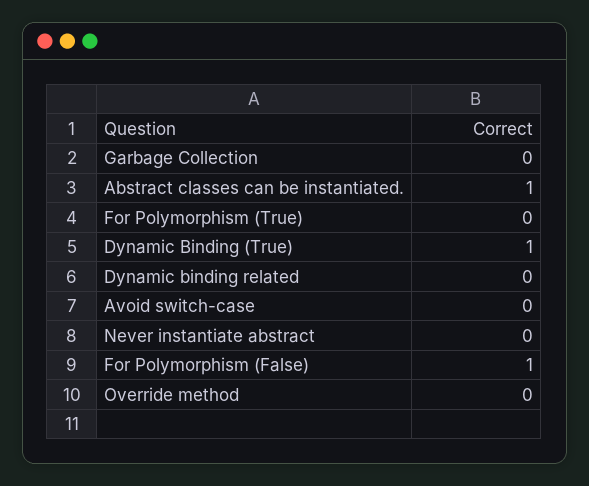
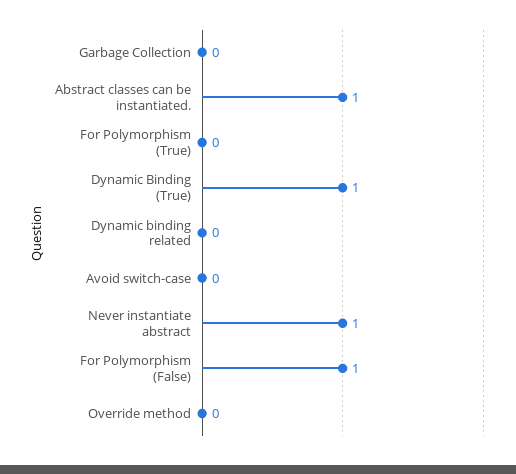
  {
    "Garbage Collection": 0,
    "Abstract classes can be instantiated.": 1,
    "For Polymorphism (True)": 0,
    "Dynamic Binding (True)": 1,
    "Dynamic binding related": 0,
    "Avoid switch-case": 0,
-   "Never instantiate abstract": 0,
+   "Never instantiate abstract": 1,
    "For Polymorphism (False)": 1,
    "Override method": 0
  }

